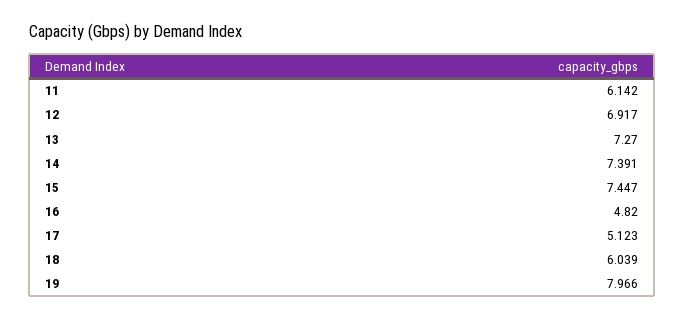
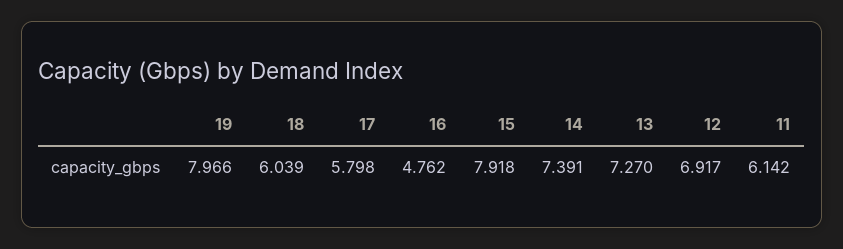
  {
    "11": 6.142,
    "12": 6.917,
    "13": 7.27,
    "14": 7.391,
-   "15": 7.447,
+   "15": 7.918,
-   "16": 4.82,
+   "16": 4.762,
-   "17": 5.123,
+   "17": 5.798,
    "18": 6.039,
    "19": 7.966
  }

